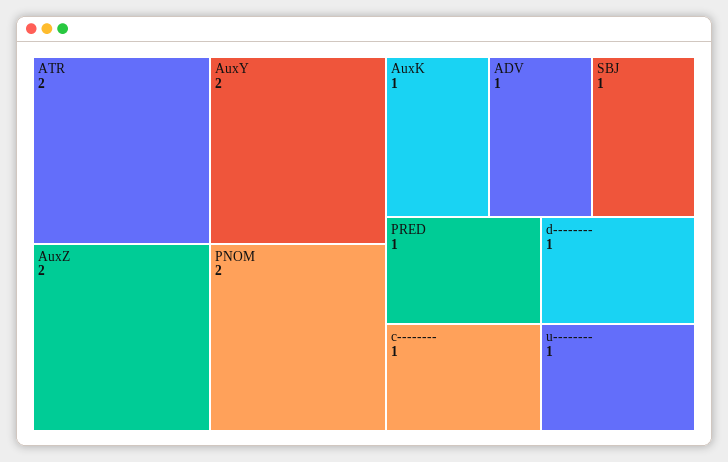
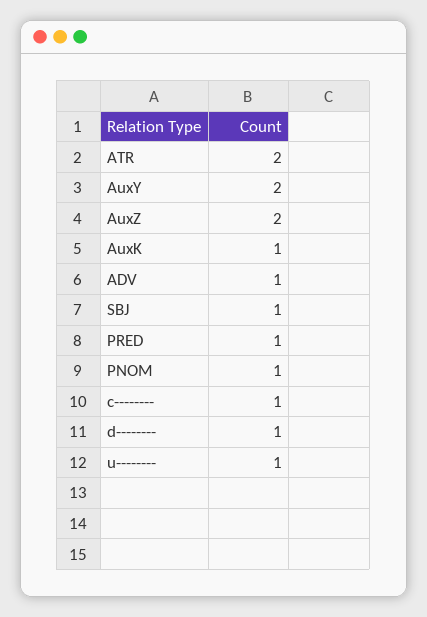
  {
    "ATR": 2,
    "AuxY": 2,
    "AuxZ": 2,
-   "PNOM": 2,
+   "PNOM": 1,
    "AuxK": 1,
    "ADV": 1,
    "SBJ": 1,
    "PRED": 1,
    "c--------": 1,
    "d--------": 1,
    "u--------": 1
  }

